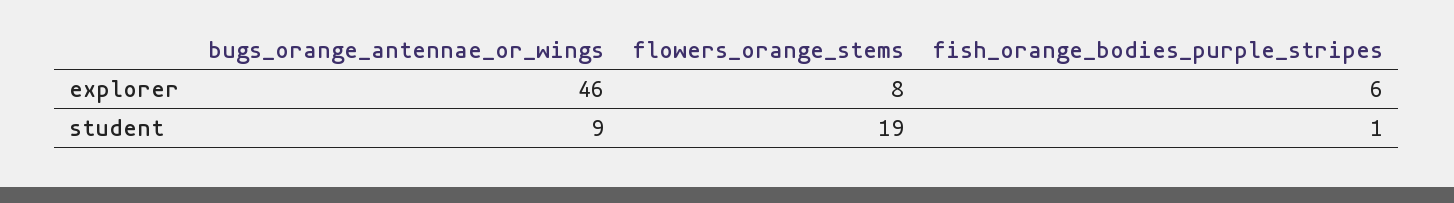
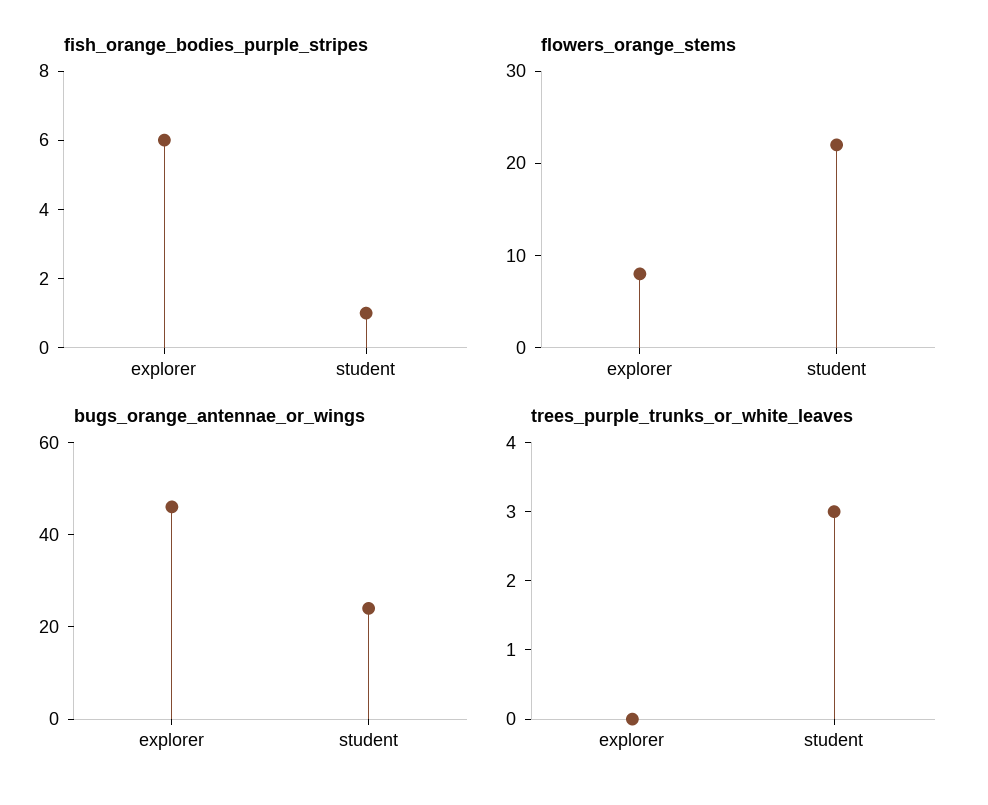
  {
    "bugs_orange_antennae_or_wings": {
      "explorer": 46,
-     "student": 9
+     "student": 25
    },
    "flowers_orange_stems": {
      "explorer": 8,
-     "student": 19
+     "student": 22
    },
    "fish_orange_bodies_purple_stripes": {
      "explorer": 6,
      "student": 1
-   }
+   },
+   "trees_purple_trunks_or_white_leaves": {
+     "explorer": 0,
+     "student": 3
+   }
  }

